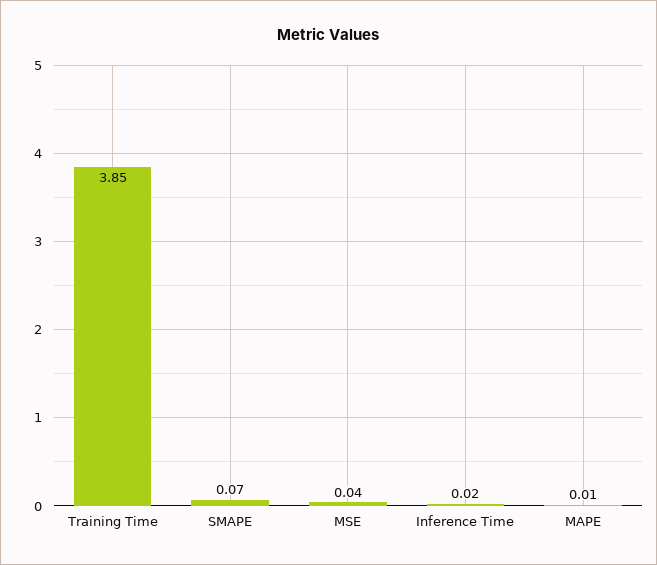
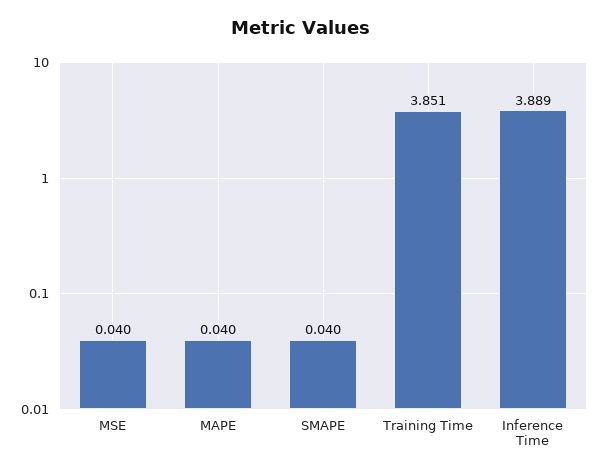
  {
    "Training Time": 3.851,
-   "SMAPE": 0.07,
+   "SMAPE": 0.04,
    "MSE": 0.04,
-   "Inference Time": 0.02,
+   "Inference Time": 3.889,
-   "MAPE": 0.01
+   "MAPE": 0.04
  }

